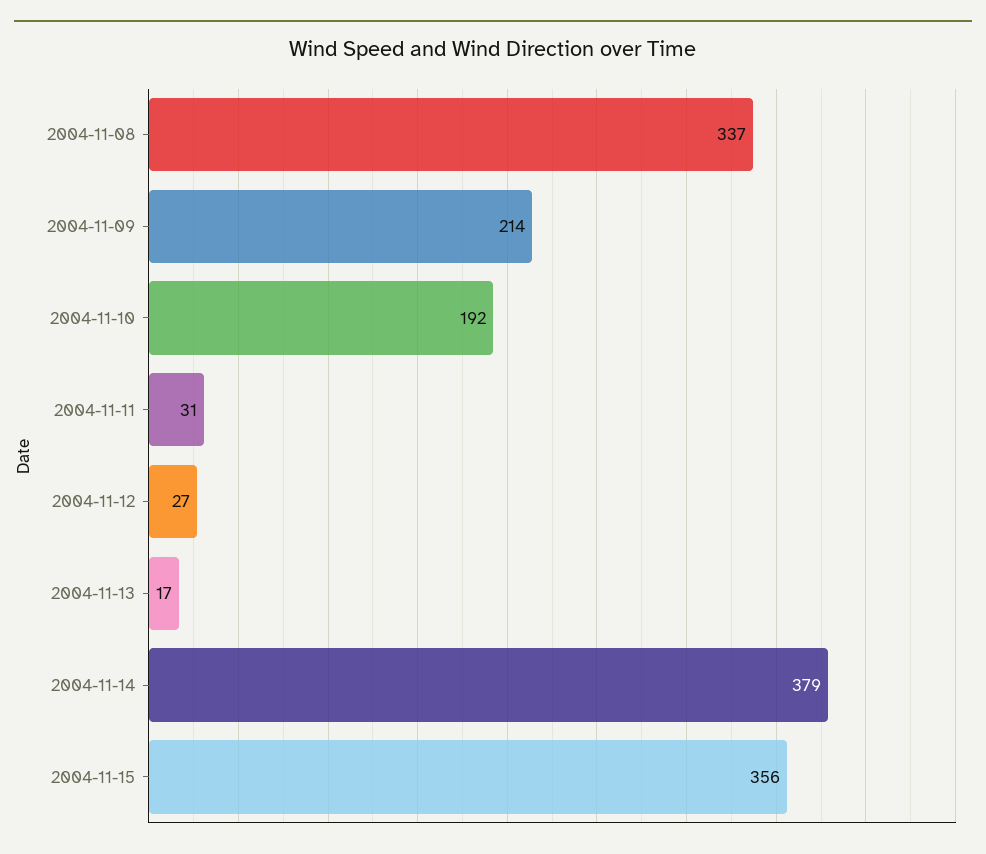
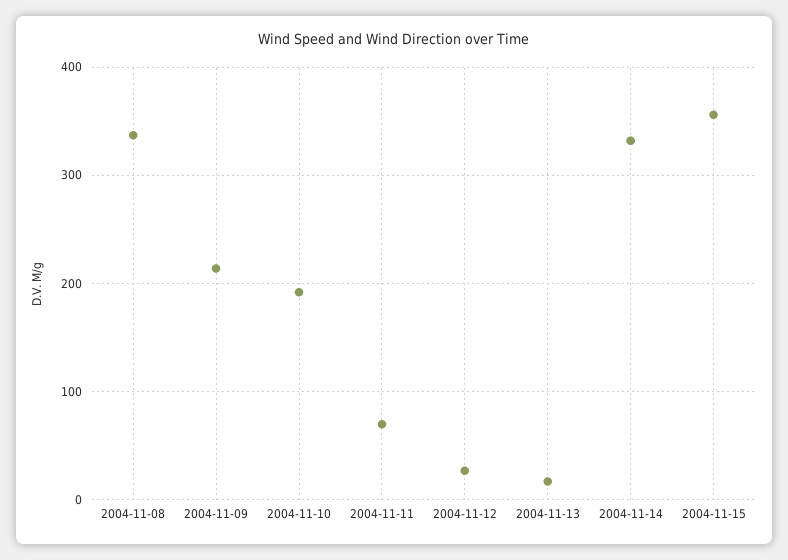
  {
    "2004-11-08": 337,
    "2004-11-09": 214,
    "2004-11-10": 192,
-   "2004-11-11": 31,
+   "2004-11-11": 70,
    "2004-11-12": 27,
    "2004-11-13": 17,
-   "2004-11-14": 379,
+   "2004-11-14": 330,
    "2004-11-15": 356
  }

